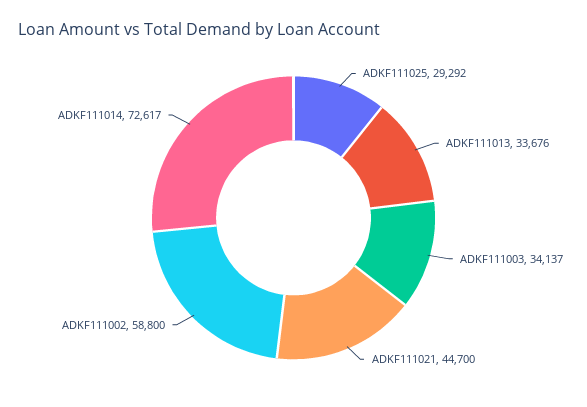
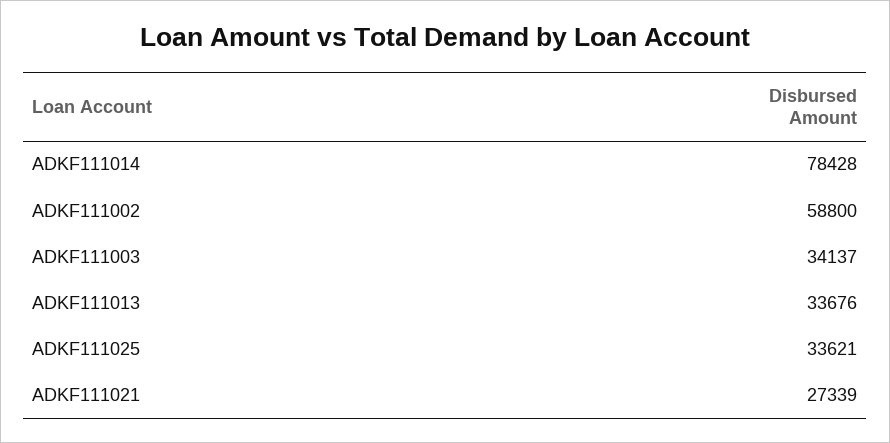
  {
-   "ADKF111025": 29292,
+   "ADKF111025": 33621,
    "ADKF111013": 33676,
    "ADKF111003": 34137,
-   "ADKF111021": 44700,
+   "ADKF111021": 27339,
    "ADKF111002": 58800,
-   "ADKF111014": 72617
+   "ADKF111014": 78428
  }

